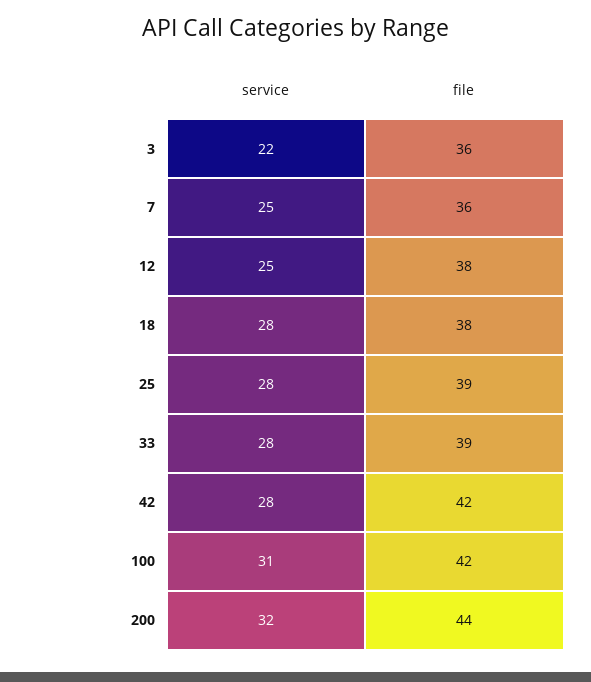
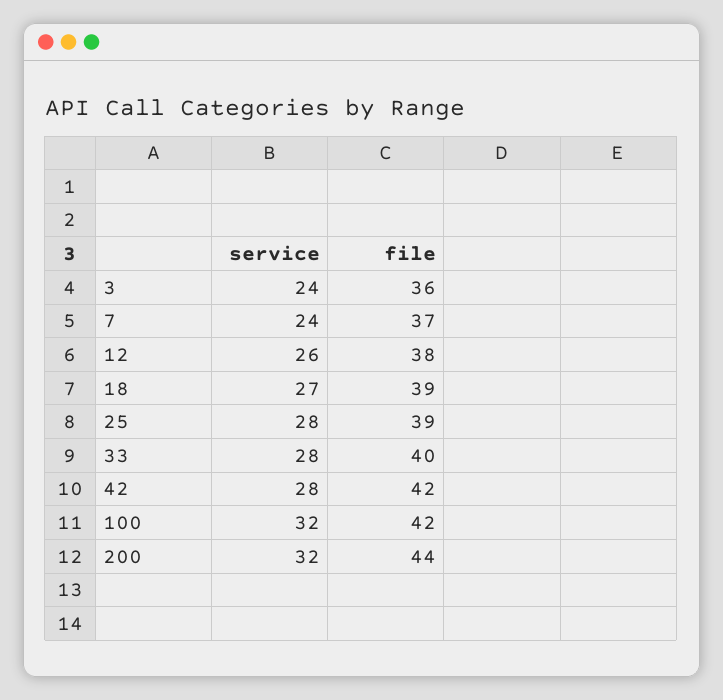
  {
    "service": {
-     "3": 22,
+     "3": 24,
-     "7": 25,
+     "7": 24,
-     "12": 25,
+     "12": 26,
-     "18": 28,
+     "18": 27,
      "25": 28,
      "33": 28,
      "42": 28,
-     "100": 31,
+     "100": 32,
      "200": 32
    },
    "file": {
      "3": 36,
-     "7": 36,
+     "7": 37,
      "12": 38,
-     "18": 38,
+     "18": 39,
      "25": 39,
-     "33": 39,
+     "33": 40,
      "42": 42,
      "100": 42,
      "200": 44
    }
  }

